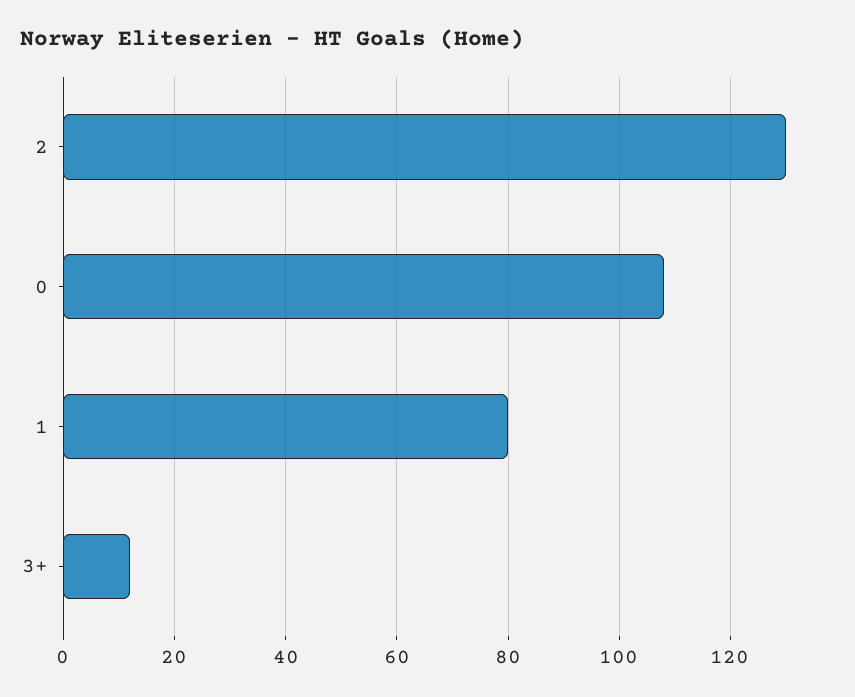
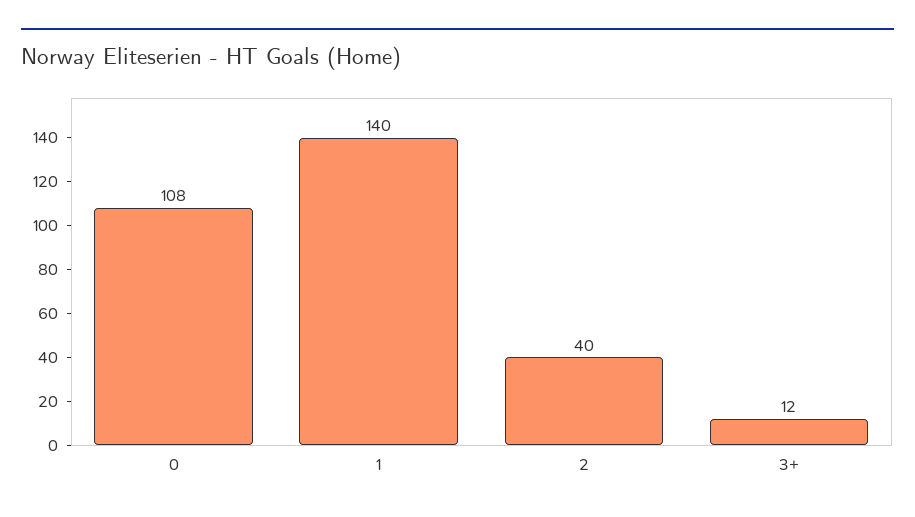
  {
-   "2": 130,
+   "2": 40,
    "0": 108,
-   "1": 80,
+   "1": 140,
    "3+": 12
  }

